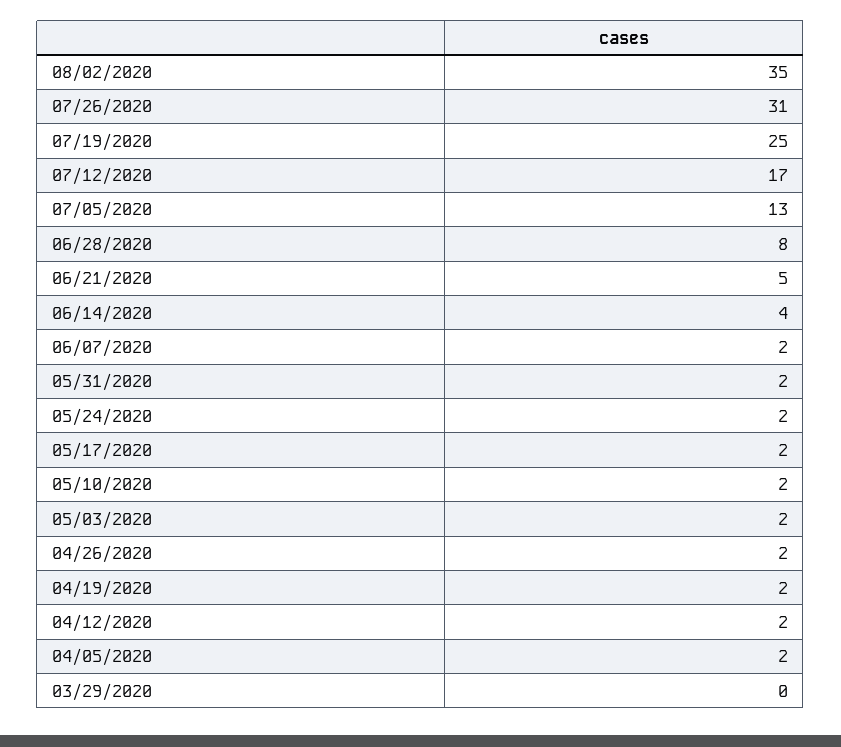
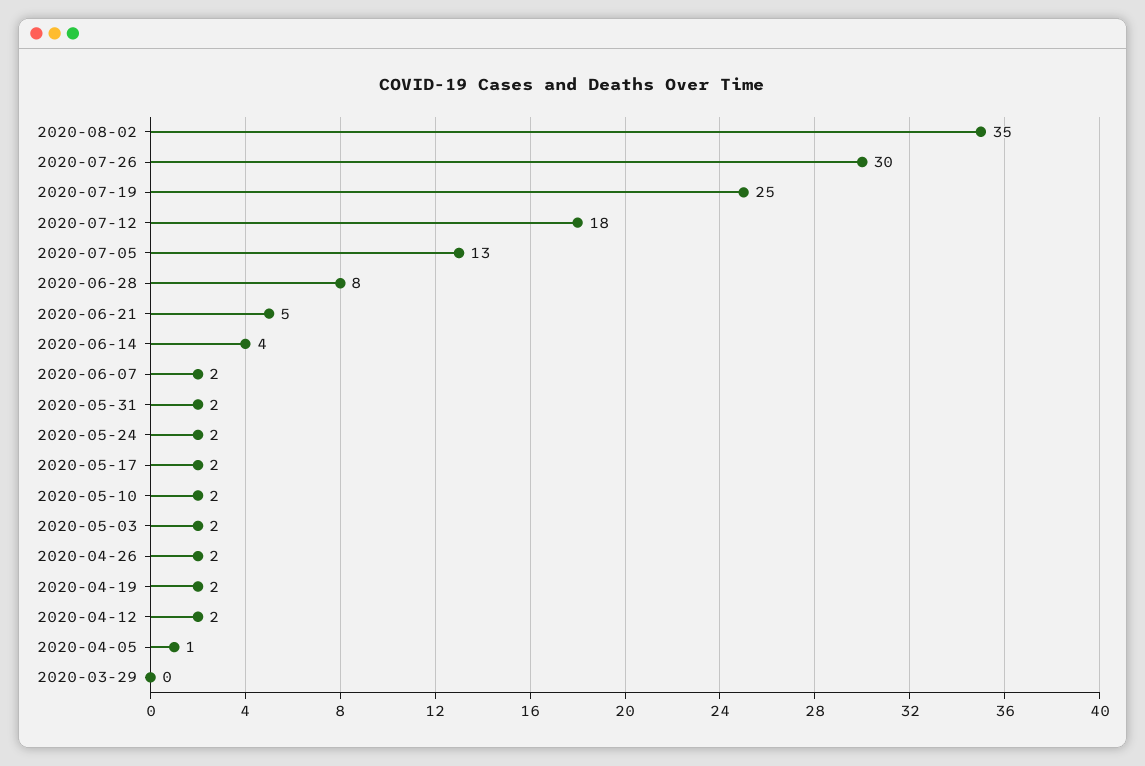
  {
    "08/02/2020": 35,
-   "07/26/2020": 31,
+   "07/26/2020": 30,
    "07/19/2020": 25,
-   "07/12/2020": 17,
+   "07/12/2020": 18,
    "07/05/2020": 13,
    "06/28/2020": 8,
    "06/21/2020": 5,
    "06/14/2020": 4,
    "06/07/2020": 2,
    "05/31/2020": 2,
    "05/24/2020": 2,
    "05/17/2020": 2,
    "05/10/2020": 2,
    "05/03/2020": 2,
    "04/26/2020": 2,
    "04/19/2020": 2,
    "04/12/2020": 2,
-   "04/05/2020": 2,
+   "04/05/2020": 1,
    "03/29/2020": 0
  }

